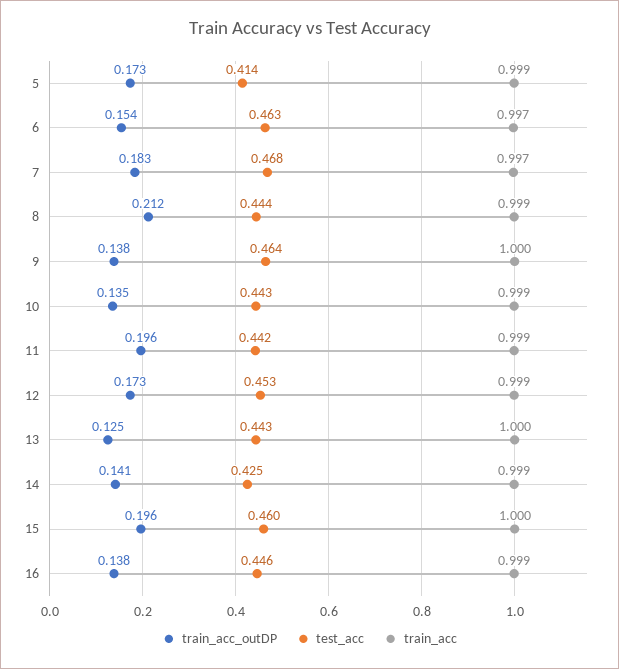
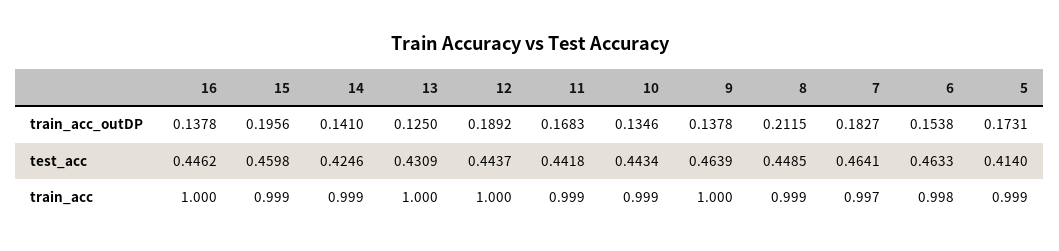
  {
    "train_acc_outDP": {
      "5": 0.1731,
      "6": 0.1538,
      "7": 0.1827,
      "8": 0.2115,
      "9": 0.1378,
      "10": 0.1346,
-     "11": 0.196,
+     "11": 0.1683,
-     "12": 0.173,
+     "12": 0.1892,
      "13": 0.125,
      "14": 0.141,
      "15": 0.1956,
      "16": 0.1378
    },
    "test_acc": {
      "5": 0.414,
      "6": 0.4633,
-     "7": 0.468,
+     "7": 0.4641,
-     "8": 0.444,
+     "8": 0.4485,
      "9": 0.4639,
      "10": 0.4434,
      "11": 0.4418,
-     "12": 0.453,
+     "12": 0.4437,
-     "13": 0.443,
+     "13": 0.4309,
      "14": 0.4246,
      "15": 0.4598,
      "16": 0.4462
    },
    "train_acc": {
      "5": 0.999,
-     "6": 0.997,
+     "6": 0.998,
      "7": 0.997,
      "8": 0.999,
      "9": 1,
      "10": 0.999,
      "11": 0.999,
-     "12": 0.999,
+     "12": 1,
      "13": 1,
      "14": 0.999,
-     "15": 1,
+     "15": 0.999,
-     "16": 0.999
+     "16": 1
    }
  }

